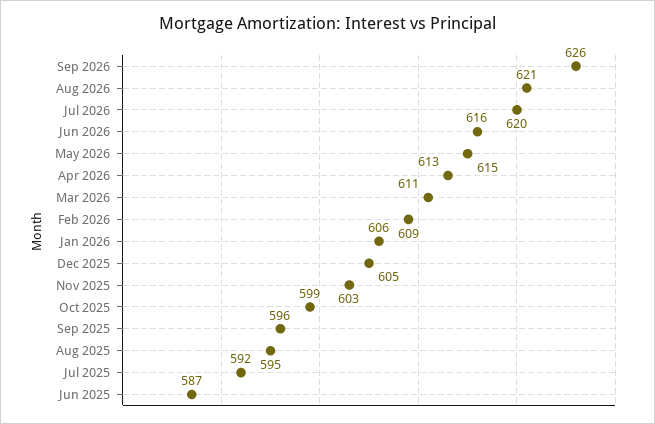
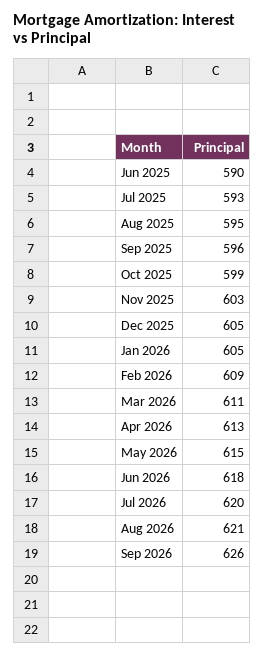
  {
    "Sep 2026": 626,
    "Aug 2026": 621,
    "Jul 2026": 620,
-   "Jun 2026": 616,
+   "Jun 2026": 618,
    "May 2026": 615,
    "Apr 2026": 613,
    "Mar 2026": 611,
    "Feb 2026": 609,
-   "Jan 2026": 606,
+   "Jan 2026": 605,
    "Dec 2025": 605,
    "Nov 2025": 603,
    "Oct 2025": 599,
    "Sep 2025": 596,
    "Aug 2025": 595,
-   "Jul 2025": 592,
+   "Jul 2025": 593,
-   "Jun 2025": 587
+   "Jun 2025": 590
  }

